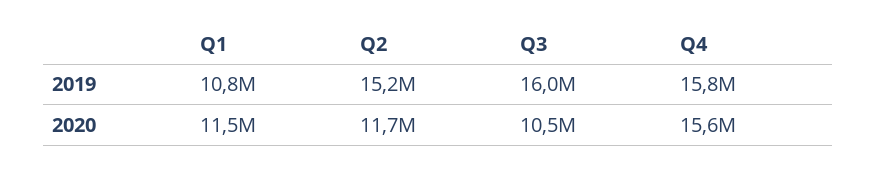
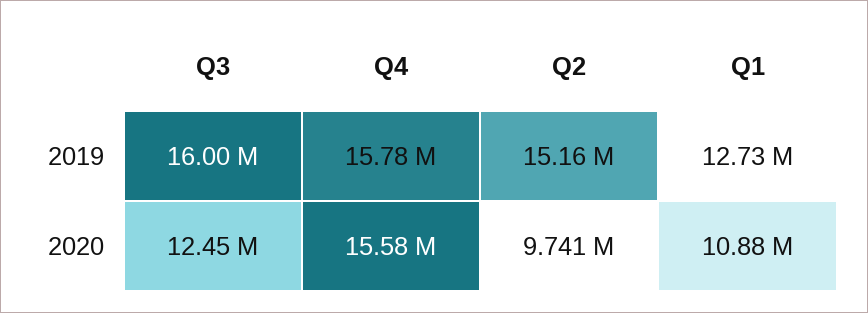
  {
    "Q1": {
-     "2019": 10800000,
+     "2019": 12730000,
-     "2020": 11500000
+     "2020": 10880000
    },
    "Q2": {
      "2019": 15160000,
-     "2020": 11700000
+     "2020": 9741000
    },
    "Q3": {
      "2019": 16000000,
-     "2020": 10500000
+     "2020": 12450000
    },
    "Q4": {
      "2019": 15780000,
      "2020": 15580000
    }
  }

